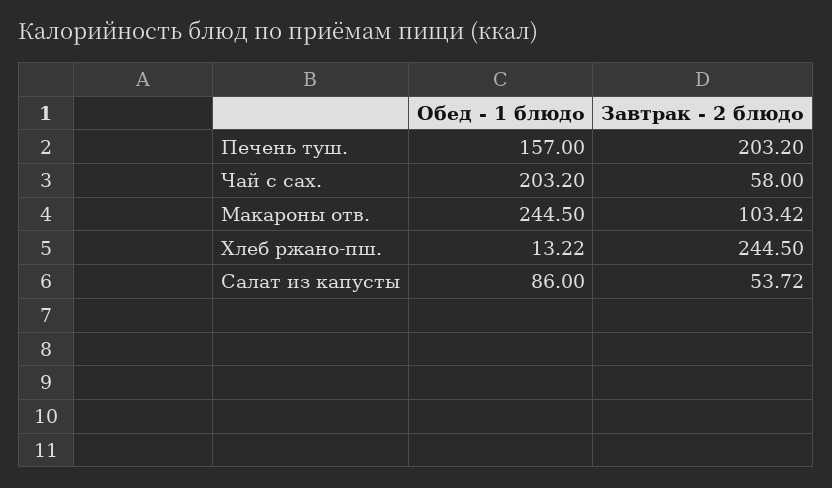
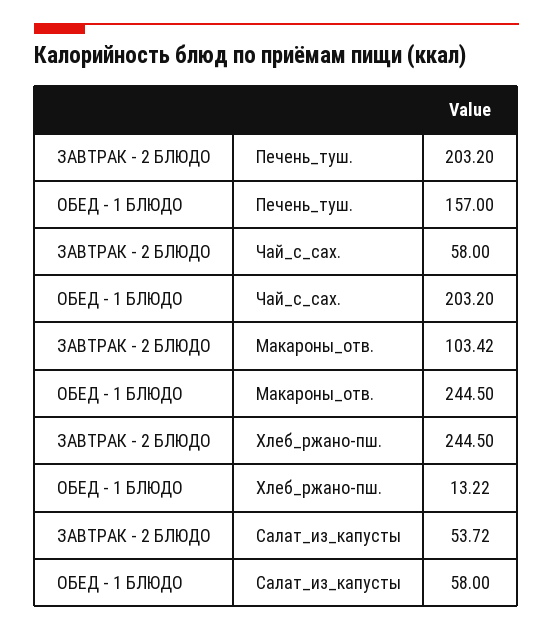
  {
    "Обед - 1 блюдо": {
      "Печень туш.": 157,
      "Чай с сах.": 203.2,
      "Макароны отв.": 244.5,
      "Хлеб ржано-пш.": 13.22,
-     "Салат из капусты": 86
+     "Салат из капусты": 58
    },
    "Завтрак - 2 блюдо": {
      "Печень туш.": 203.2,
      "Чай с сах.": 58,
      "Макароны отв.": 103.42,
      "Хлеб ржано-пш.": 244.5,
      "Салат из капусты": 53.72
    }
  }

